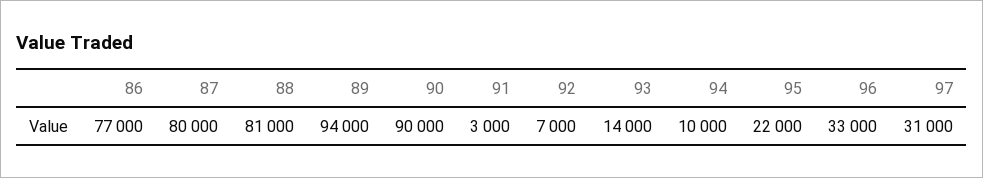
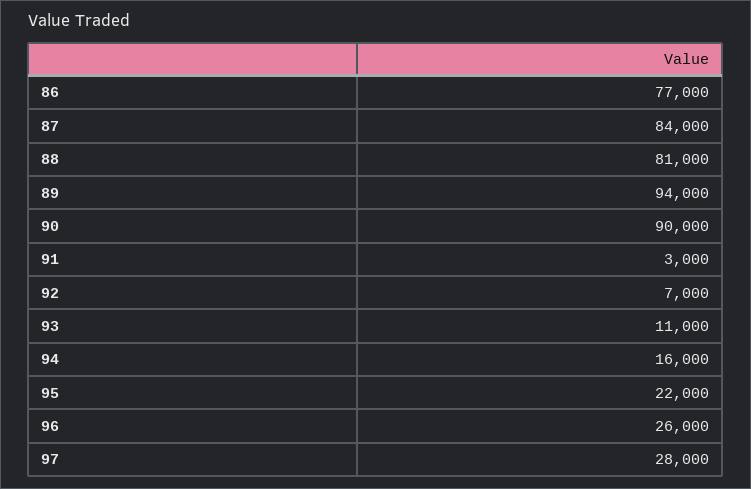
  {
    "86": 77000,
-   "87": 80000,
+   "87": 84000,
    "88": 81000,
    "89": 94000,
    "90": 90000,
    "91": 3000,
    "92": 7000,
-   "93": 14000,
+   "93": 11000,
-   "94": 10000,
+   "94": 16000,
    "95": 22000,
-   "96": 33000,
+   "96": 26000,
-   "97": 31000
+   "97": 28000
  }

